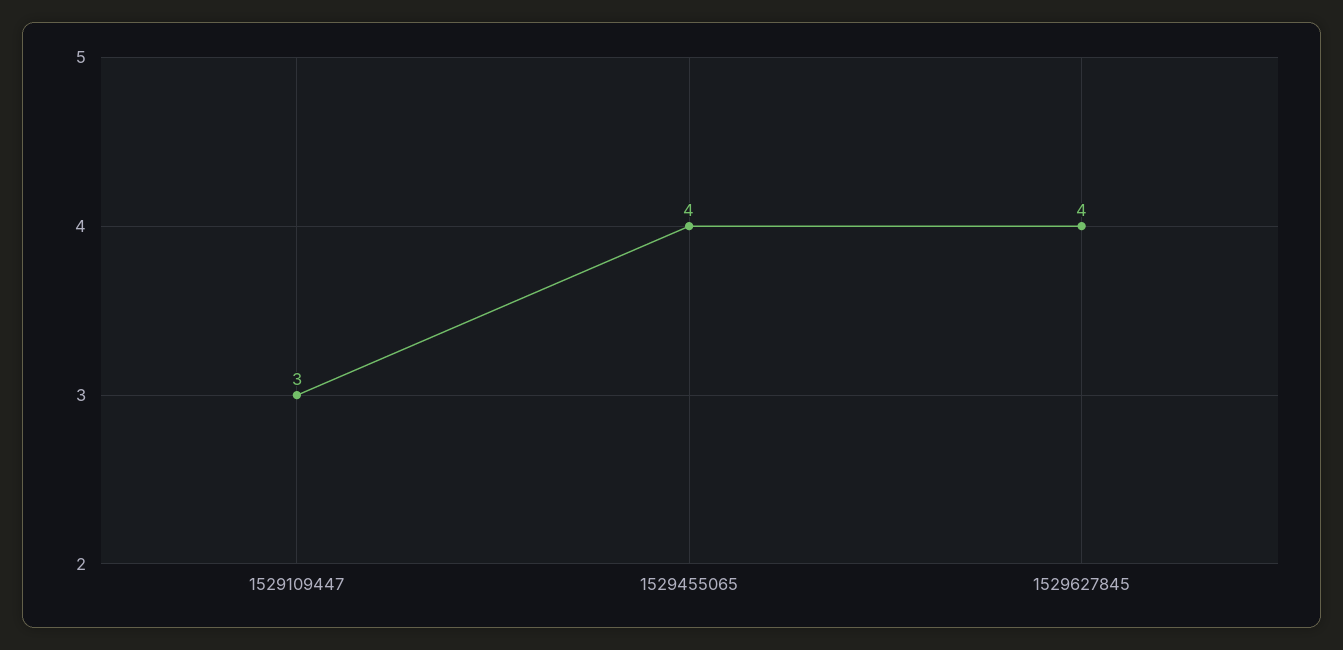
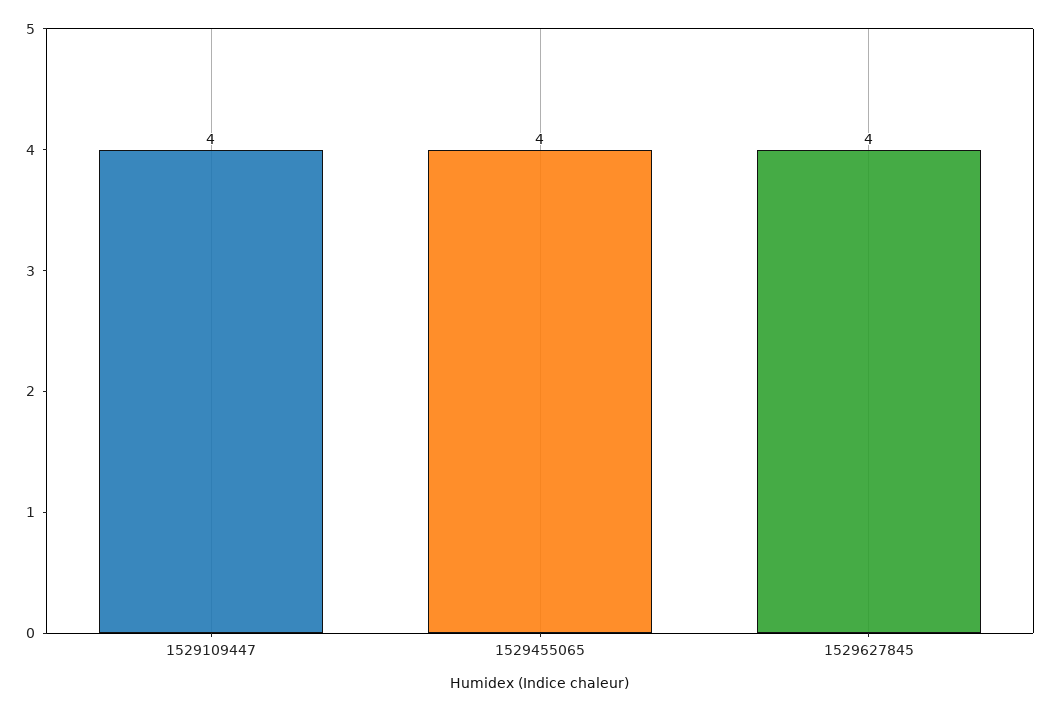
  {
-   "1529109447": 3,
+   "1529109447": 4,
    "1529455065": 4,
    "1529627845": 4
  }

